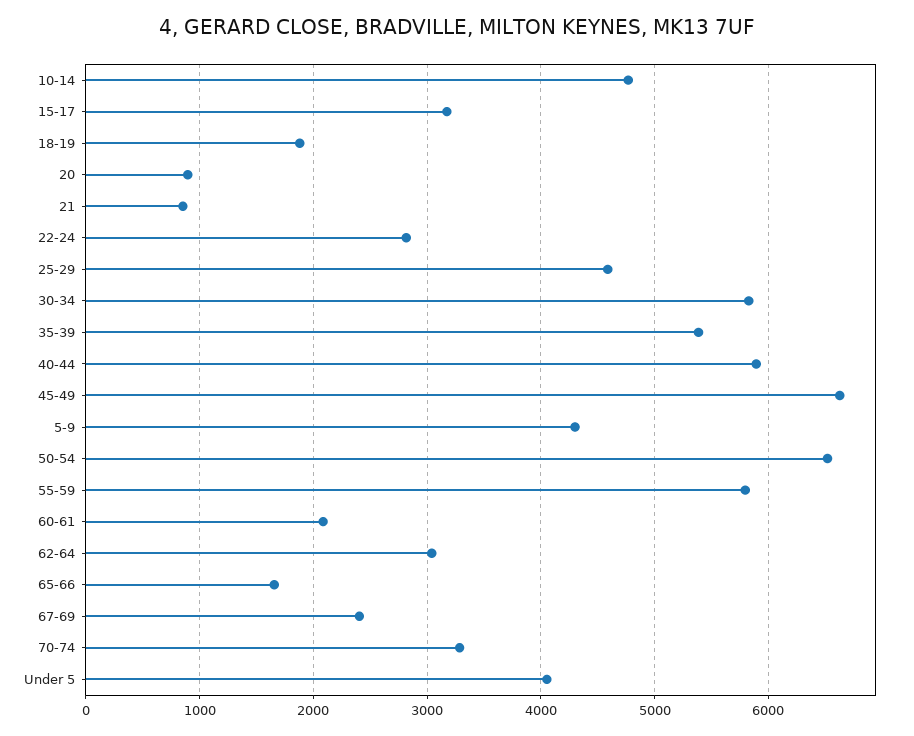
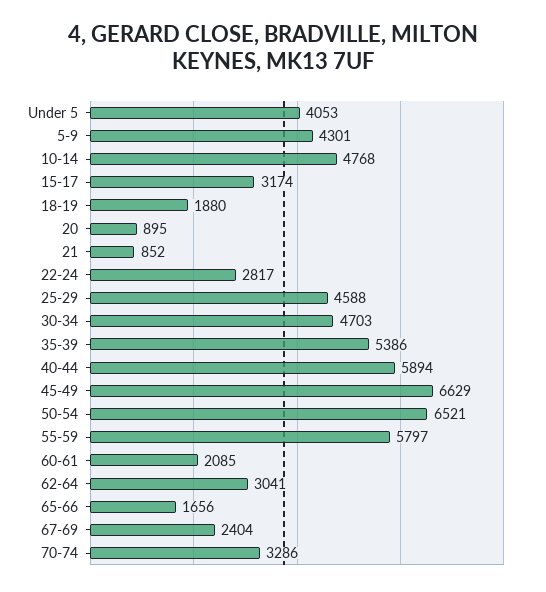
  {
    "10-14": 4768,
    "15-17": 3174,
    "18-19": 1880,
    "20": 895,
    "21": 852,
    "22-24": 2817,
    "25-29": 4588,
-   "30-34": 5800,
+   "30-34": 4703,
    "35-39": 5386,
    "40-44": 5894,
    "45-49": 6629,
    "5-9": 4301,
    "50-54": 6521,
    "55-59": 5797,
    "60-61": 2085,
    "62-64": 3041,
    "65-66": 1656,
    "67-69": 2404,
    "70-74": 3286,
    "Under 5": 4053
  }

